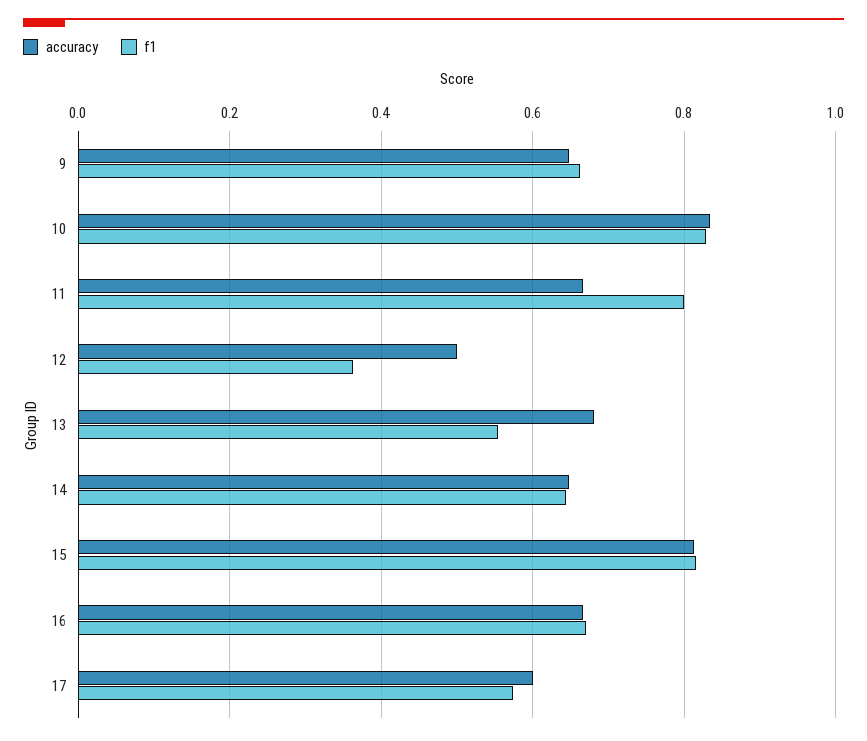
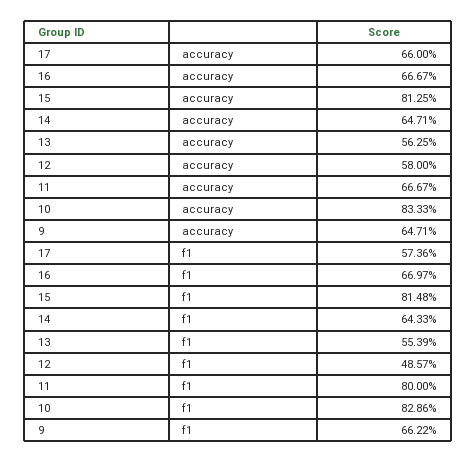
  {
    "accuracy": {
      "9": 0.6471,
      "10": 0.8333,
      "11": 0.6667,
-     "12": 0.5,
+     "12": 0.58,
-     "13": 0.68,
+     "13": 0.5625,
      "14": 0.6471,
      "15": 0.8125,
      "16": 0.6667,
-     "17": 0.6
+     "17": 0.66
    },
    "f1": {
      "9": 0.6622,
      "10": 0.8286,
      "11": 0.8,
-     "12": 0.36,
+     "12": 0.4857,
      "13": 0.5539,
      "14": 0.6433,
      "15": 0.8148,
      "16": 0.6697,
      "17": 0.5736
    }
  }

